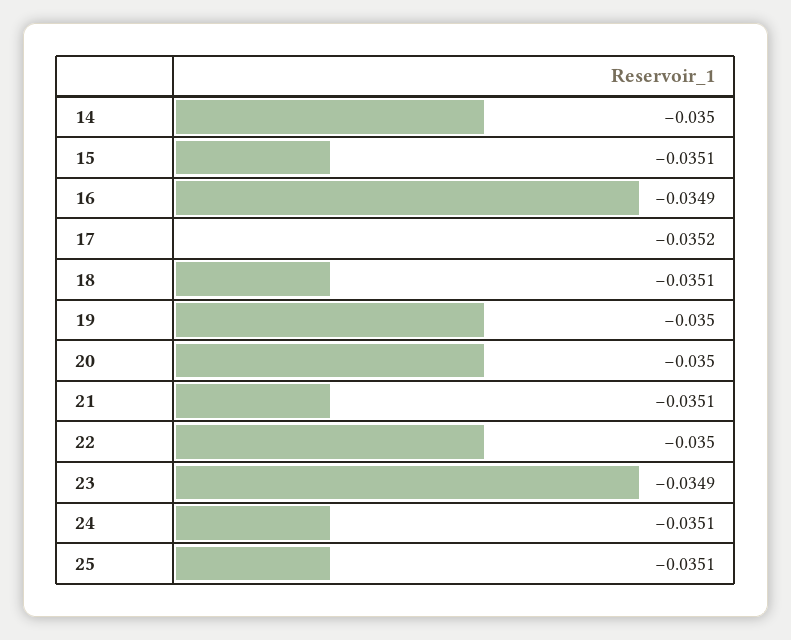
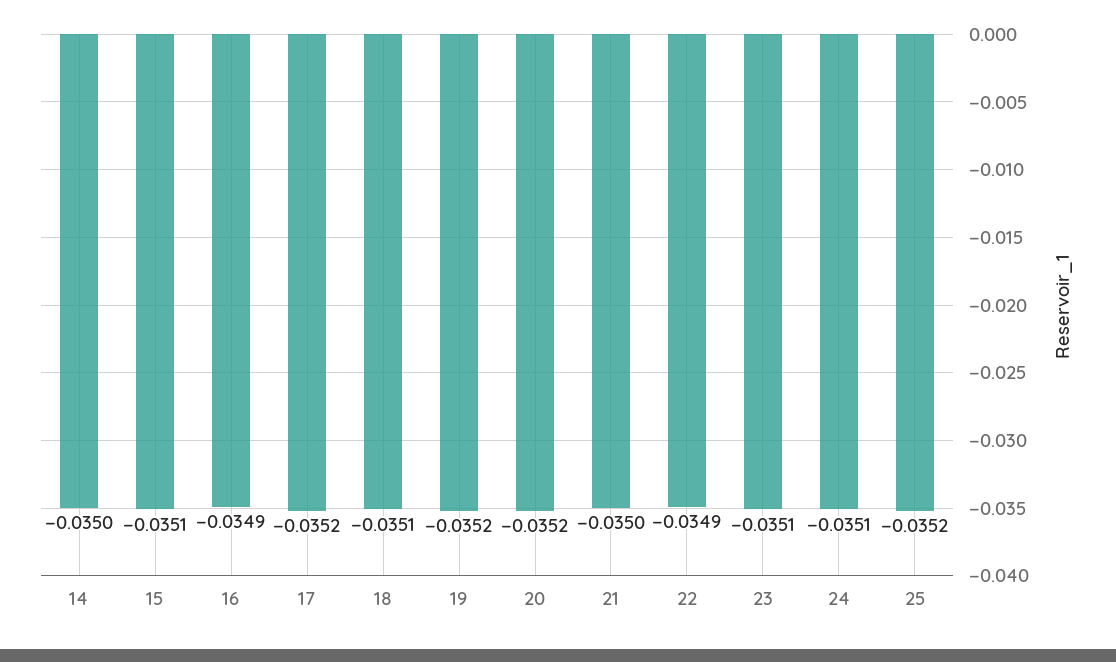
  {
    "14": -0.035,
    "15": -0.0351,
    "16": -0.0349,
    "17": -0.0352,
    "18": -0.0351,
-   "19": -0.035,
+   "19": -0.0352,
-   "20": -0.035,
+   "20": -0.0352,
-   "21": -0.0351,
+   "21": -0.035,
-   "22": -0.035,
+   "22": -0.0349,
-   "23": -0.0349,
+   "23": -0.0351,
    "24": -0.0351,
-   "25": -0.0351
+   "25": -0.0352
  }

